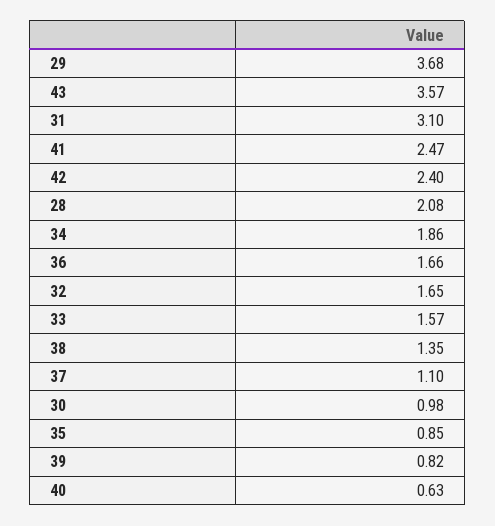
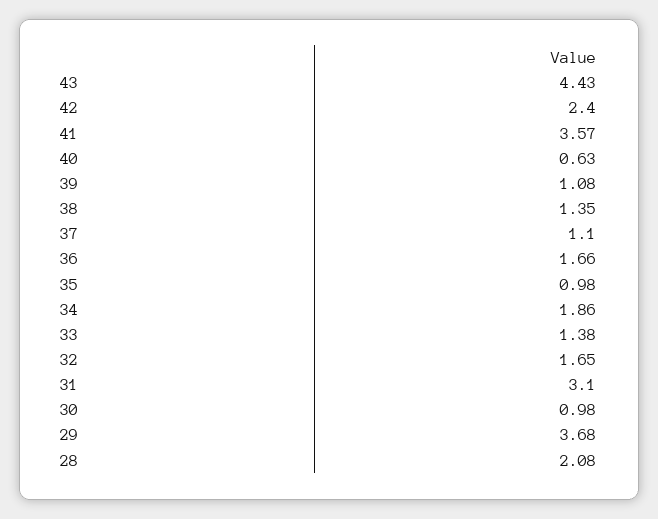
  {
    "29": 3.68,
-   "43": 3.57,
+   "43": 4.43,
    "31": 3.1,
-   "41": 2.47,
+   "41": 3.57,
    "42": 2.4,
    "28": 2.08,
    "34": 1.86,
    "36": 1.66,
    "32": 1.65,
-   "33": 1.57,
+   "33": 1.38,
    "38": 1.35,
    "37": 1.1,
    "30": 0.98,
-   "35": 0.85,
+   "35": 0.98,
-   "39": 0.82,
+   "39": 1.08,
    "40": 0.63
  }

